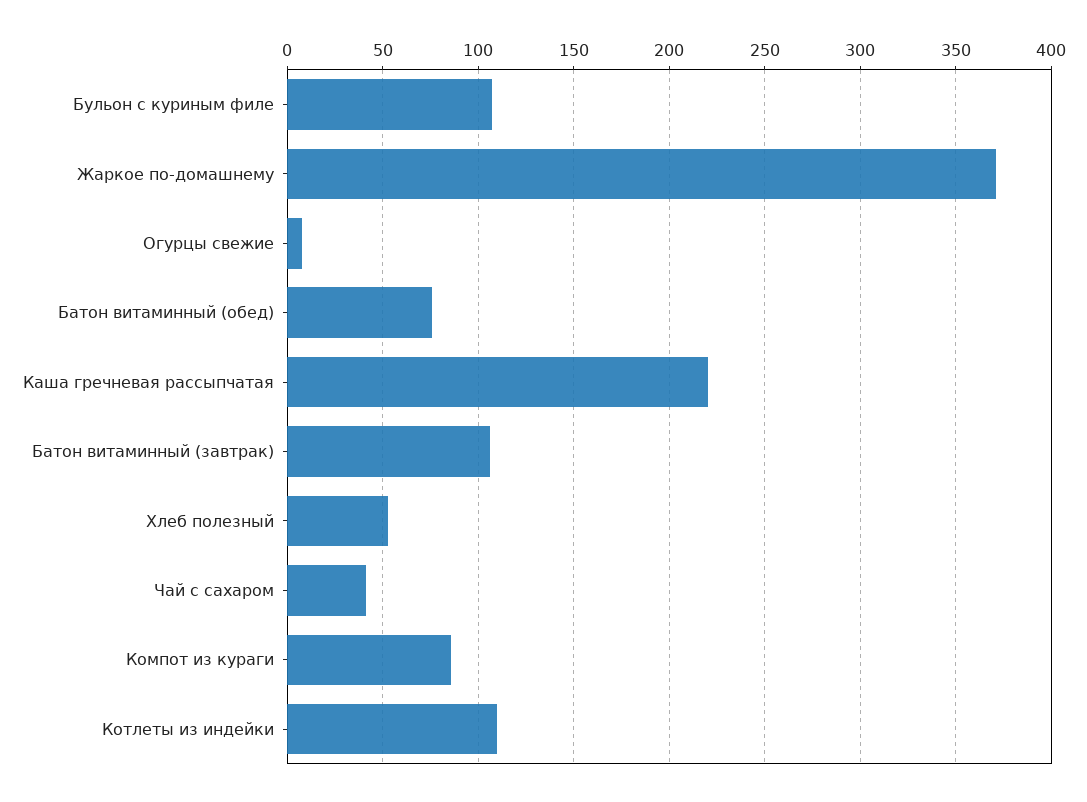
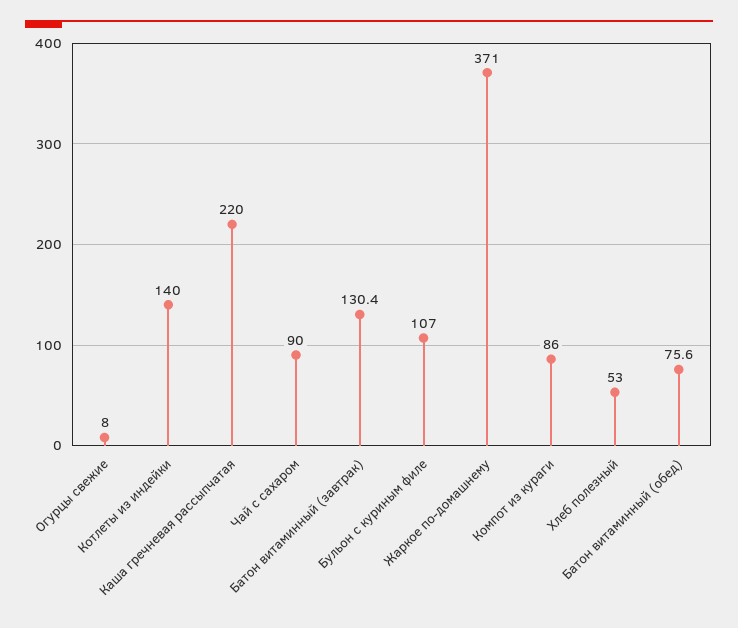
  {
    "Бульон с куриным филе": 107,
    "Жаркое по-домашнему": 371,
    "Огурцы свежие": 8,
    "Батон витаминный (обед)": 75.6,
    "Каша гречневая рассыпчатая": 220,
-   "Батон витаминный (завтрак)": 105,
+   "Батон витаминный (завтрак)": 130.4,
    "Хлеб полезный": 53,
-   "Чай с сахаром": 40,
+   "Чай с сахаром": 90,
    "Компот из кураги": 86,
-   "Котлеты из индейки": 110
+   "Котлеты из индейки": 140
  }

